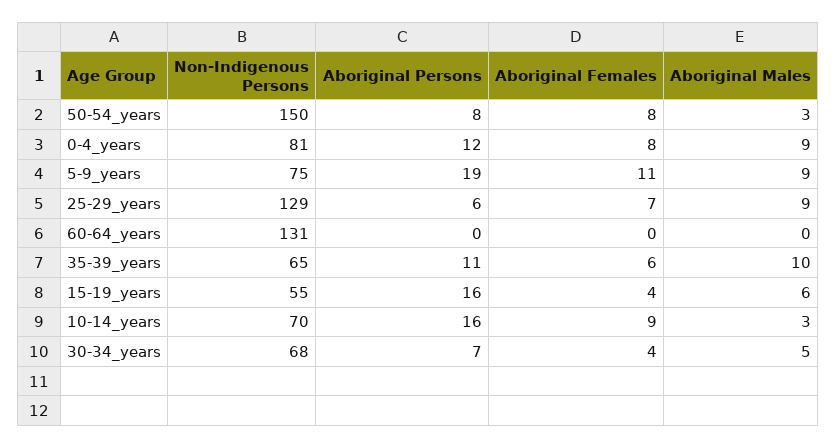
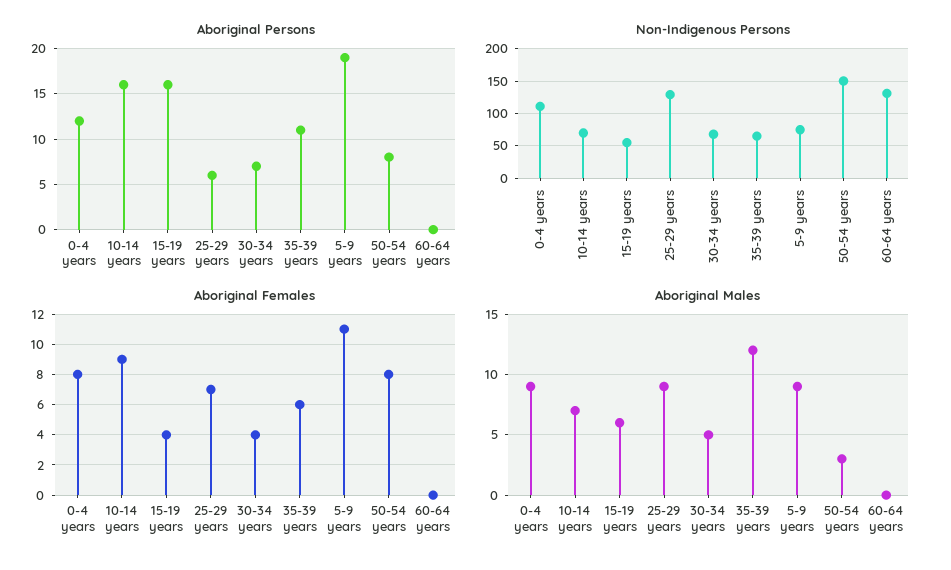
  {
    "Non-Indigenous Persons": {
      "50-54_years": 150,
-     "0-4_years": 81,
+     "0-4_years": 110,
      "5-9_years": 75,
      "25-29_years": 129,
      "60-64_years": 131,
      "35-39_years": 65,
      "15-19_years": 55,
      "10-14_years": 70,
      "30-34_years": 68
    },
    "Aboriginal Persons": {
      "50-54_years": 8,
      "0-4_years": 12,
      "5-9_years": 19,
      "25-29_years": 6,
      "60-64_years": 0,
      "35-39_years": 11,
      "15-19_years": 16,
      "10-14_years": 16,
      "30-34_years": 7
    },
    "Aboriginal Females": {
      "50-54_years": 8,
      "0-4_years": 8,
      "5-9_years": 11,
      "25-29_years": 7,
      "60-64_years": 0,
      "35-39_years": 6,
      "15-19_years": 4,
      "10-14_years": 9,
      "30-34_years": 4
    },
    "Aboriginal Males": {
      "50-54_years": 3,
      "0-4_years": 9,
      "5-9_years": 9,
      "25-29_years": 9,
      "60-64_years": 0,
-     "35-39_years": 10,
+     "35-39_years": 12,
      "15-19_years": 6,
-     "10-14_years": 3,
+     "10-14_years": 7,
      "30-34_years": 5
    }
  }

